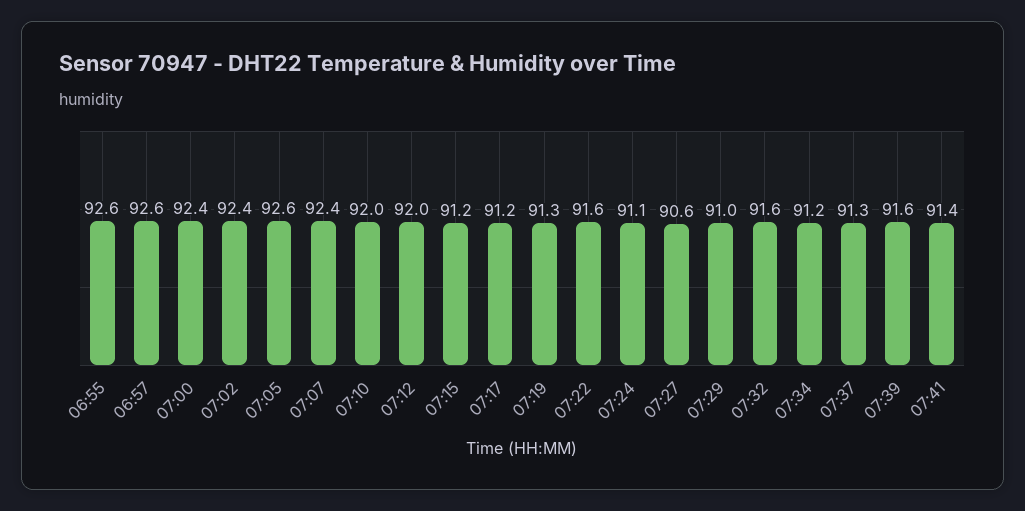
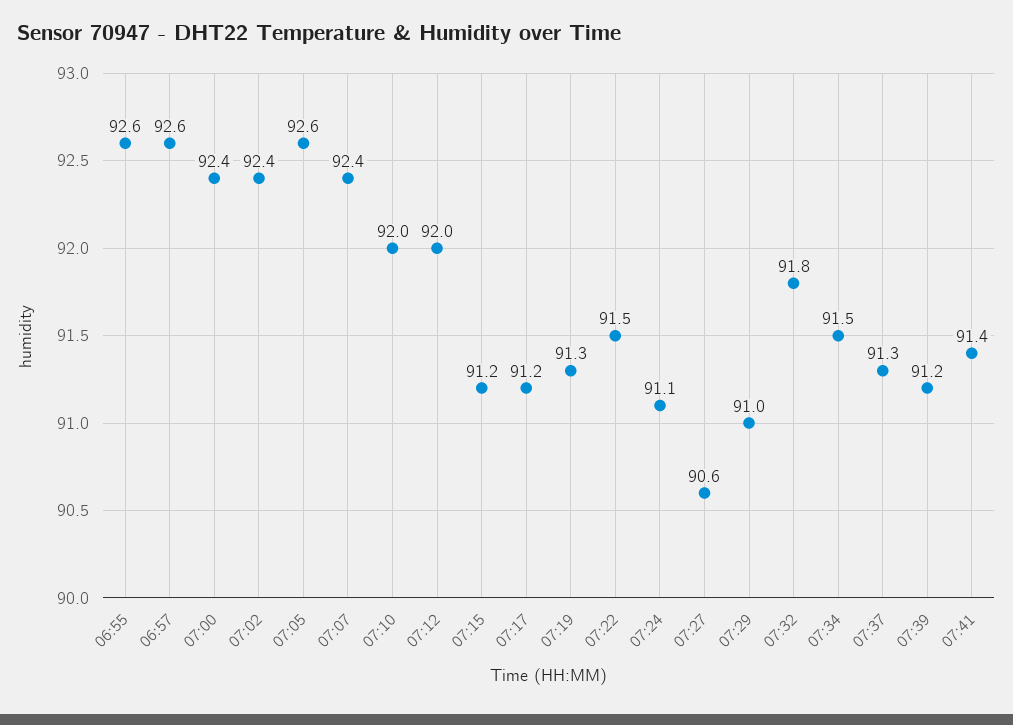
  {
    "06:55": 92.6,
    "06:57": 92.6,
    "07:00": 92.4,
    "07:02": 92.4,
    "07:05": 92.6,
    "07:07": 92.4,
    "07:10": 92,
    "07:12": 92,
    "07:15": 91.2,
    "07:17": 91.2,
    "07:19": 91.3,
-   "07:22": 91.6,
+   "07:22": 91.5,
    "07:24": 91.1,
    "07:27": 90.6,
    "07:29": 91,
-   "07:32": 91.6,
+   "07:32": 91.8,
-   "07:34": 91.2,
+   "07:34": 91.5,
    "07:37": 91.3,
-   "07:39": 91.6,
+   "07:39": 91.2,
    "07:41": 91.4
  }

